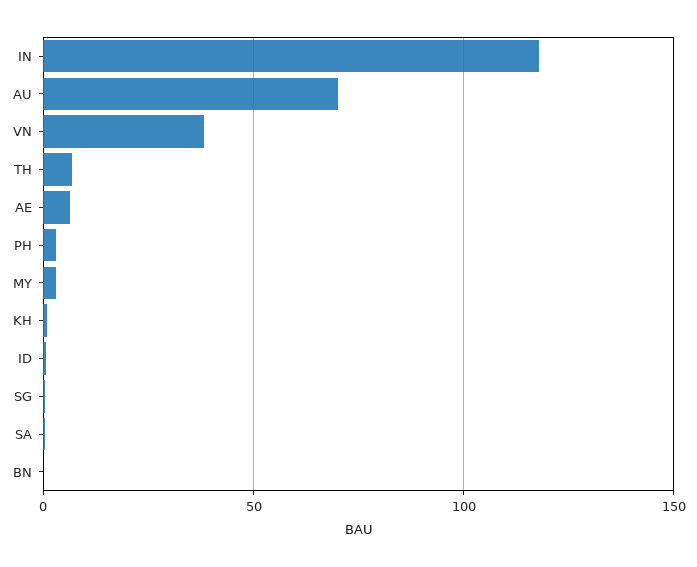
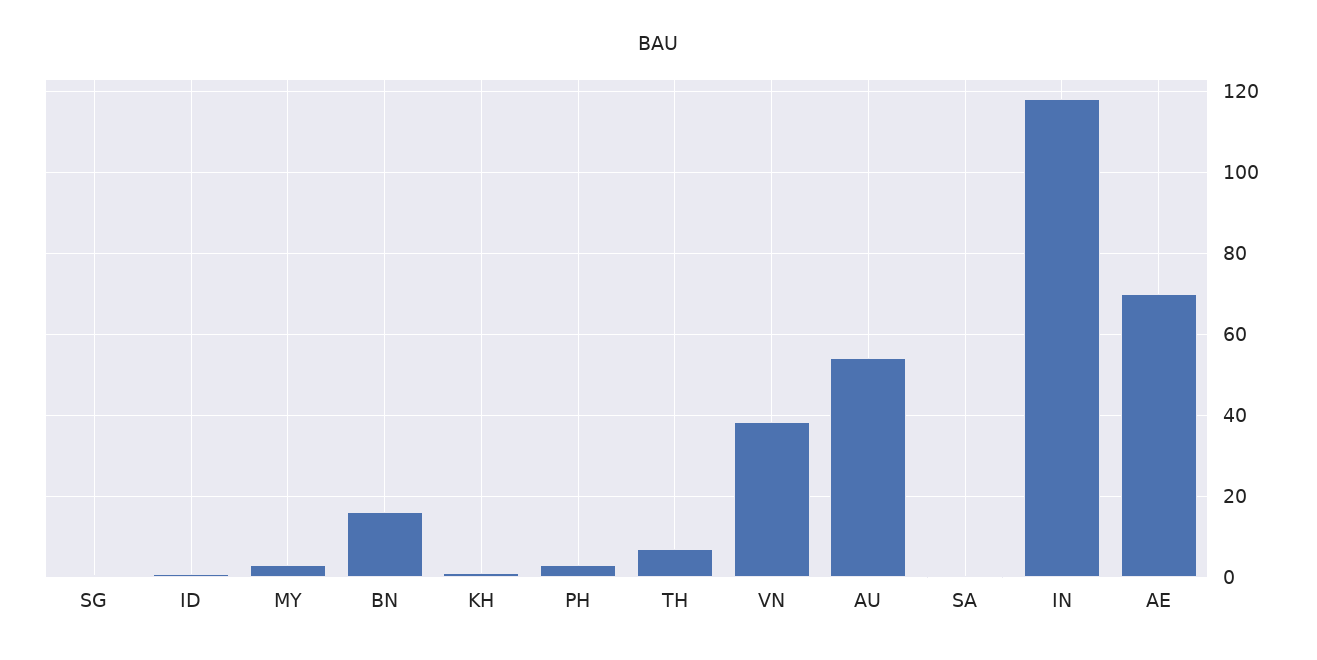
  {
    "IN": 118,
-   "AU": 70,
+   "AU": 54,
    "VN": 38,
    "TH": 6,
-   "AE": 5,
+   "AE": 70,
    "PH": 4,
    "MY": 2,
    "KH": 0,
    "ID": 0,
    "SG": 0,
    "SA": 0,
-   "BN": 0
+   "BN": 16
  }

